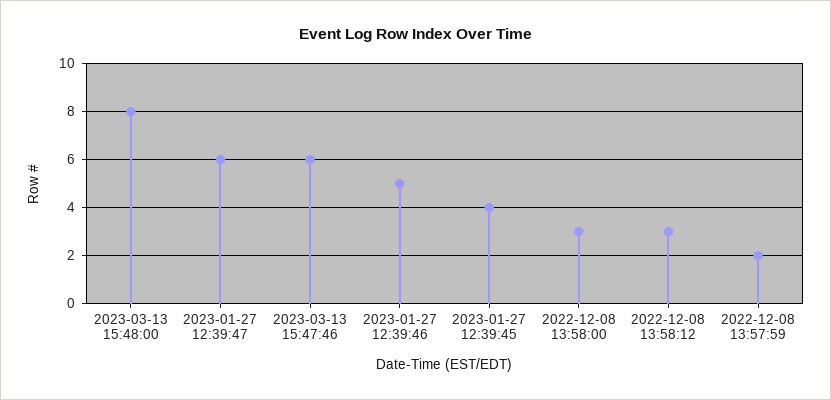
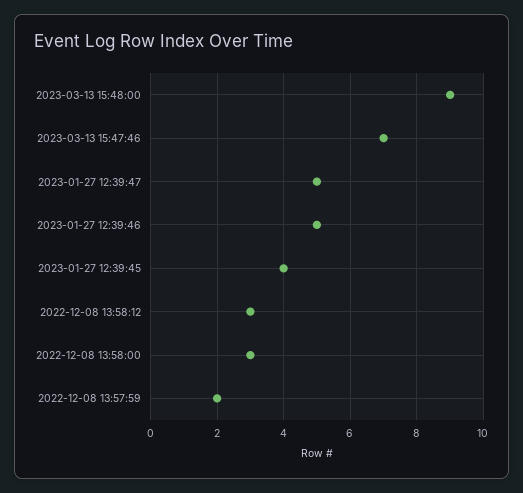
  {
-   "2023-03-13 15:48:00": 8,
+   "2023-03-13 15:48:00": 9,
-   "2023-01-27 12:39:47": 6,
+   "2023-01-27 12:39:47": 5,
-   "2023-03-13 15:47:46": 6,
+   "2023-03-13 15:47:46": 7,
    "2023-01-27 12:39:46": 5,
    "2023-01-27 12:39:45": 4,
    "2022-12-08 13:58:00": 3,
    "2022-12-08 13:58:12": 3,
    "2022-12-08 13:57:59": 2
  }

